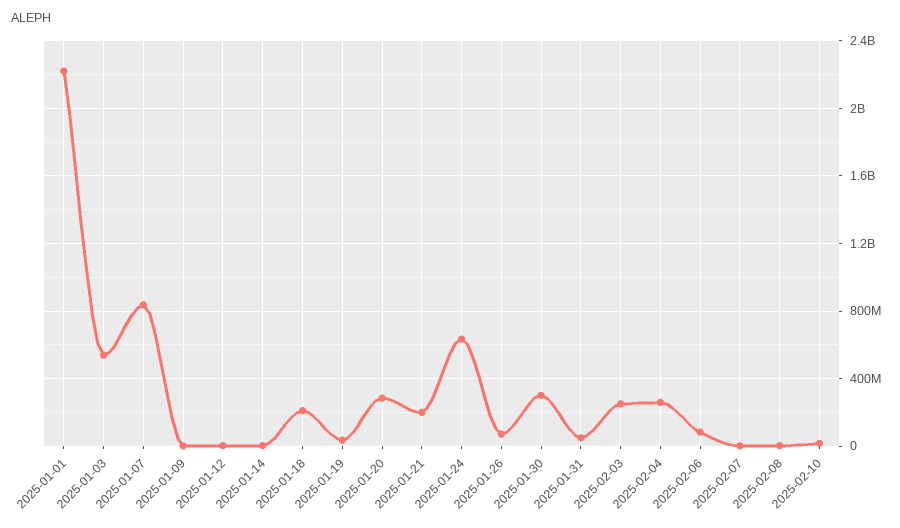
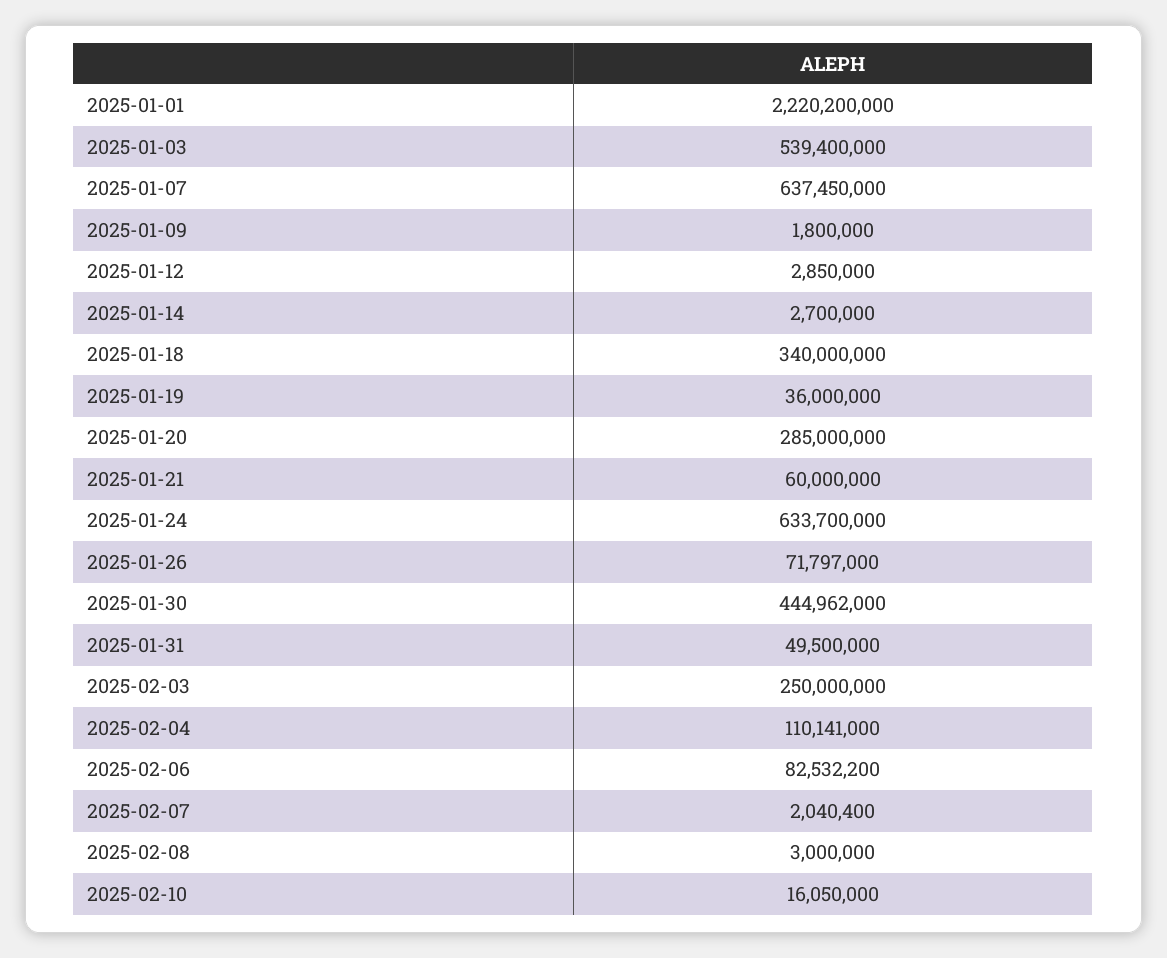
  {
    "2025-01-01": 2220200000,
    "2025-01-03": 539400000,
-   "2025-01-07": 850000000,
+   "2025-01-07": 637450000,
    "2025-01-09": 1800000,
    "2025-01-12": 2850000,
    "2025-01-14": 2700000,
-   "2025-01-18": 200000000,
+   "2025-01-18": 340000000,
    "2025-01-19": 36000000,
    "2025-01-20": 285000000,
-   "2025-01-21": 200000000,
+   "2025-01-21": 60000000,
    "2025-01-24": 633700000,
    "2025-01-26": 71797000,
-   "2025-01-30": 300000000,
+   "2025-01-30": 444962000,
    "2025-01-31": 49500000,
    "2025-02-03": 250000000,
-   "2025-02-04": 250000000,
+   "2025-02-04": 110141000,
    "2025-02-06": 82532200,
    "2025-02-07": 2040400,
    "2025-02-08": 3000000,
    "2025-02-10": 16050000
  }

